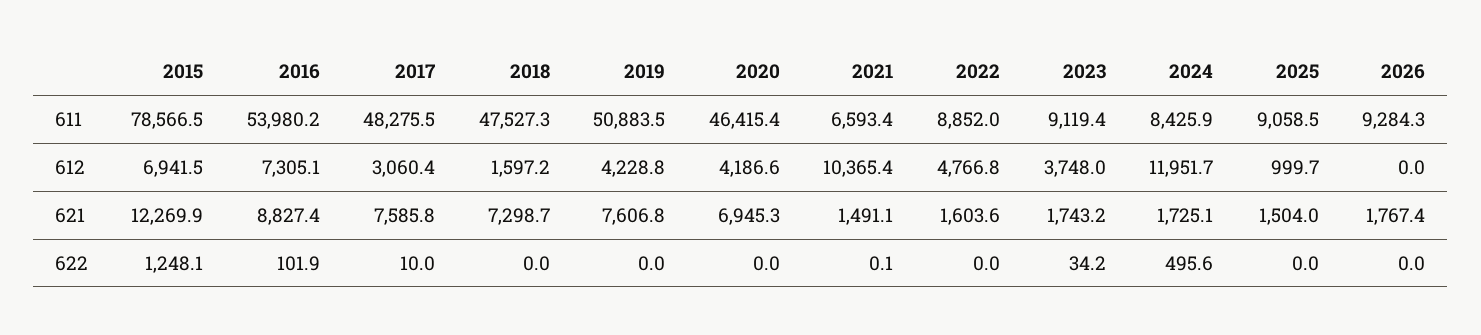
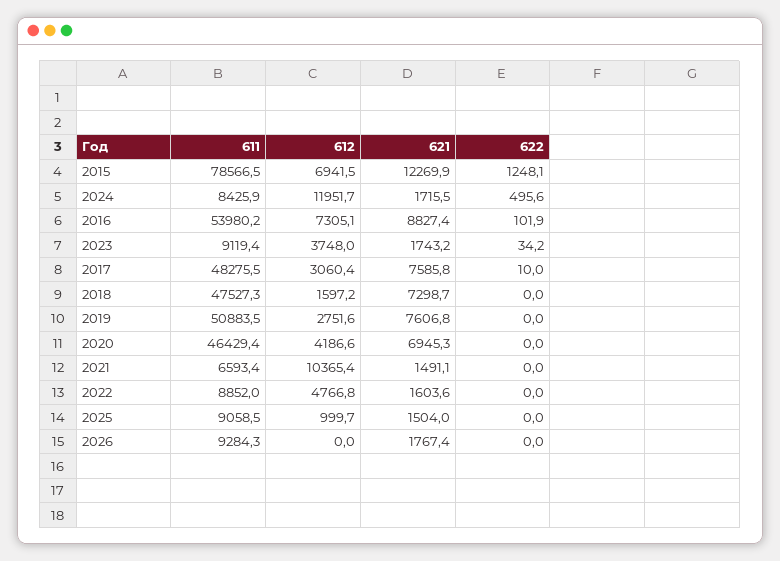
  {
    "2015": {
      "611": 78566.5,
      "612": 6941.5,
      "621": 12269.9,
      "622": 1248.1
    },
    "2016": {
      "611": 53980.2,
      "612": 7305.1,
      "621": 8827.4,
      "622": 101.9
    },
    "2017": {
      "611": 48275.5,
      "612": 3060.4,
      "621": 7585.8,
      "622": 10
    },
    "2018": {
      "611": 47527.3,
      "612": 1597.2,
      "621": 7298.7,
      "622": 0
    },
    "2019": {
      "611": 50883.5,
-     "612": 4228.8,
+     "612": 2751.6,
      "621": 7606.8,
      "622": 0
    },
    "2020": {
-     "611": 46415.4,
+     "611": 46429.4,
      "612": 4186.6,
      "621": 6945.3,
      "622": 0
    },
    "2021": {
      "611": 6593.4,
      "612": 10365.4,
      "621": 1491.1,
-     "622": 0.1
+     "622": 0
    },
    "2022": {
      "611": 8852,
      "612": 4766.8,
      "621": 1603.6,
      "622": 0
    },
    "2023": {
      "611": 9119.4,
      "612": 3748,
      "621": 1743.2,
      "622": 34.2
    },
    "2024": {
      "611": 8425.9,
      "612": 11951.7,
-     "621": 1725.1,
+     "621": 1715.5,
      "622": 495.6
    },
    "2025": {
      "611": 9058.5,
      "612": 999.7,
      "621": 1504,
      "622": 0
    },
    "2026": {
      "611": 9284.3,
      "612": 0,
      "621": 1767.4,
      "622": 0
    }
  }

